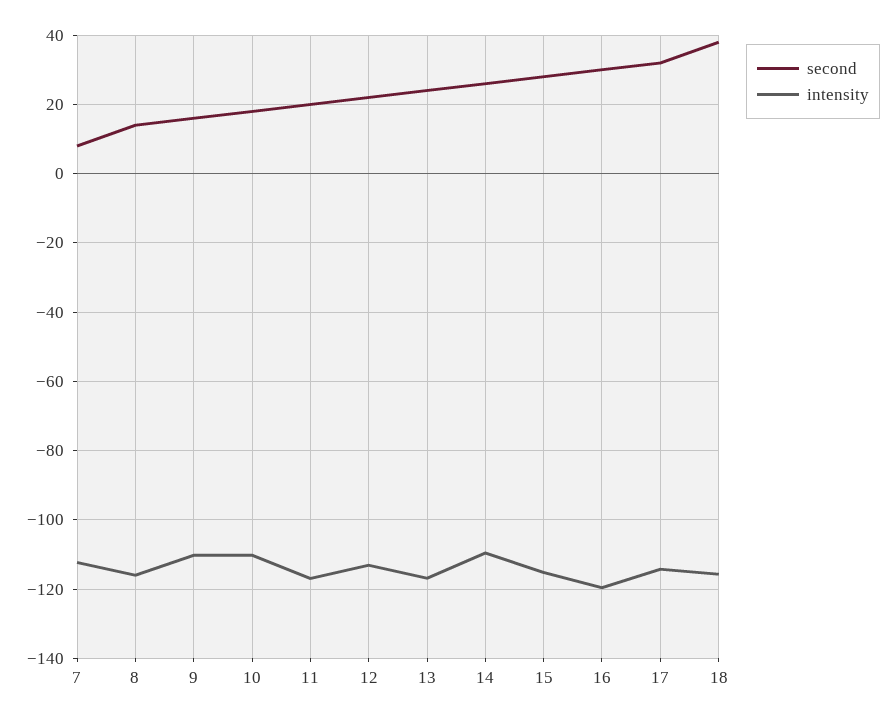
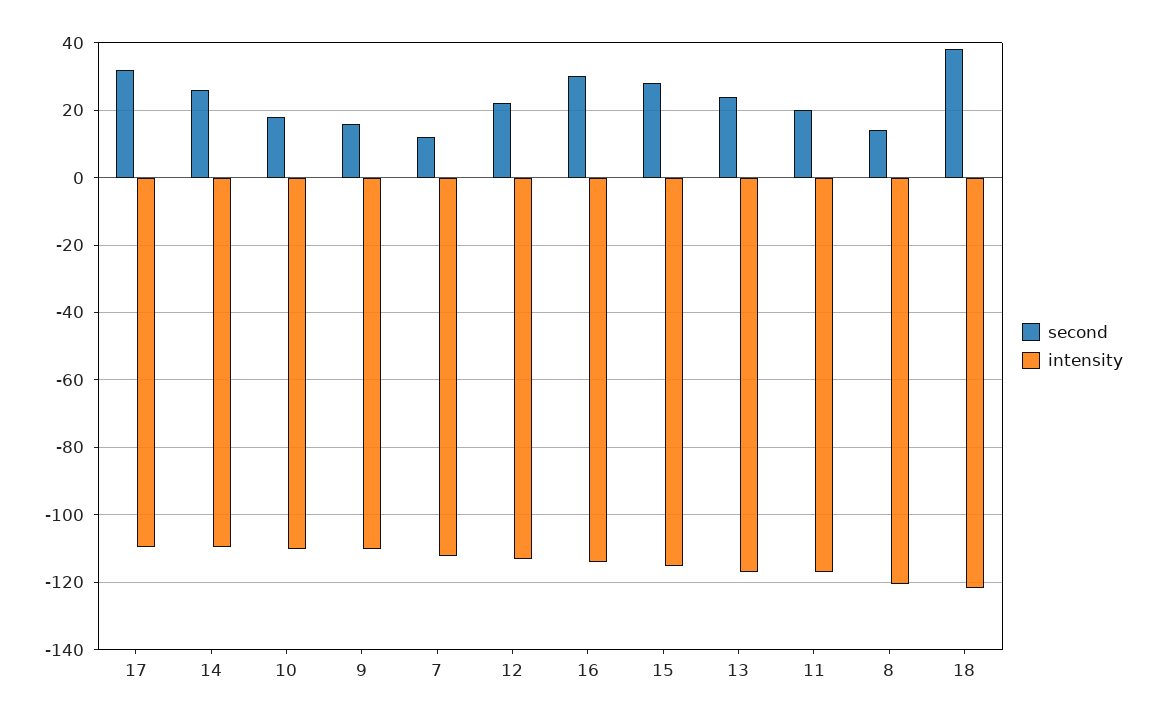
  {
    "second": {
-     "7": 8,
+     "7": 12,
      "8": 14,
      "9": 16,
      "10": 18,
      "11": 20,
      "12": 22,
      "13": 24,
      "14": 26,
      "15": 28,
      "16": 30,
      "17": 32,
      "18": 38
    },
    "intensity": {
      "7": -112,
-     "8": -116,
+     "8": -120,
      "9": -110,
      "10": -110,
      "11": -116,
      "12": -114,
      "13": -116,
      "14": -110,
      "15": -116,
-     "16": -120,
+     "16": -114,
-     "17": -114,
+     "17": -110,
-     "18": -116
+     "18": -122
    }
  }

